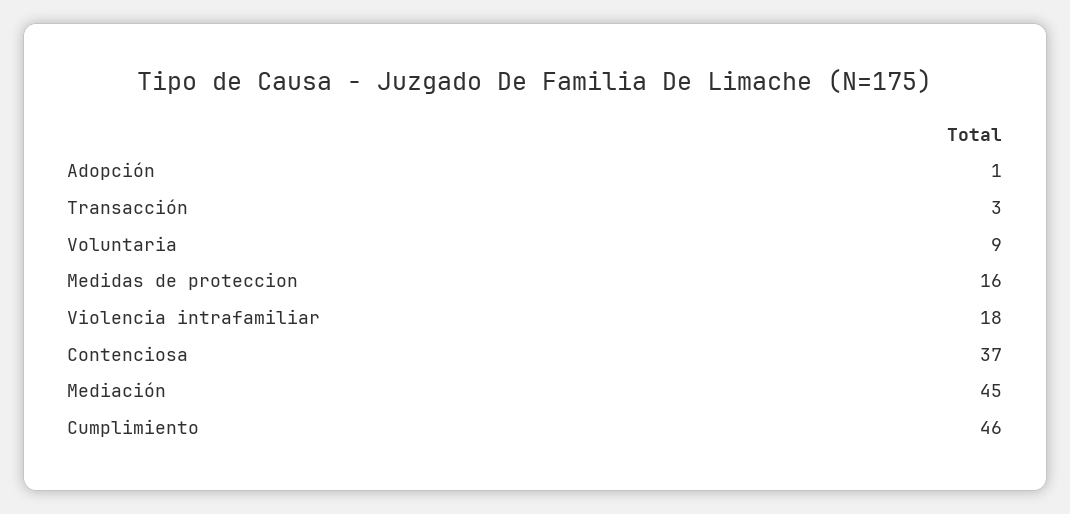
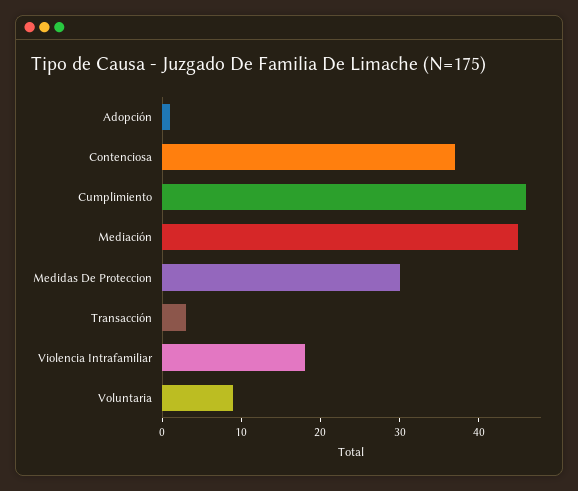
  {
    "Adopción": 1,
    "Transacción": 3,
    "Voluntaria": 9,
-   "Medidas de proteccion": 16,
+   "Medidas de proteccion": 30,
    "Violencia intrafamiliar": 18,
    "Contenciosa": 37,
    "Mediación": 45,
    "Cumplimiento": 46
  }

